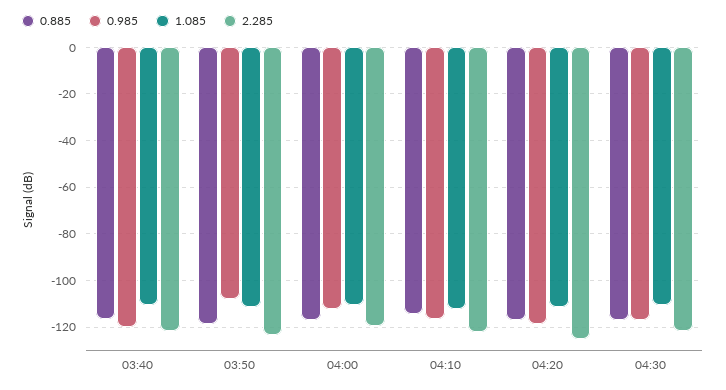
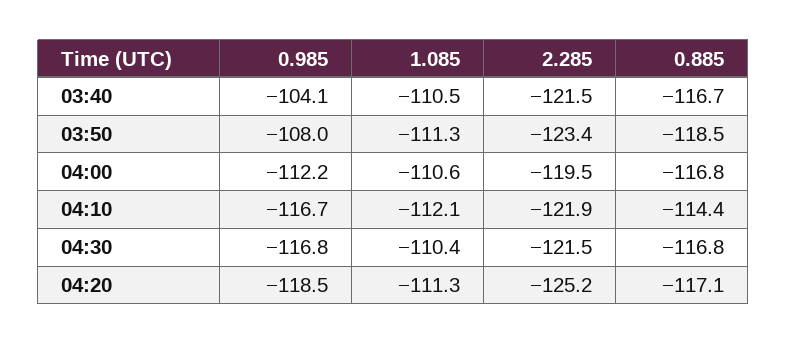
  {
    "0.885": {
      "03:40": -116.7,
      "03:50": -118.5,
      "04:00": -116.8,
      "04:10": -114.4,
      "04:20": -117.1,
      "04:30": -116.8
    },
    "0.985": {
-     "03:40": -120,
+     "03:40": -104.1,
      "03:50": -108,
      "04:00": -112.2,
      "04:10": -116.7,
      "04:20": -118.5,
      "04:30": -116.8
    },
    "1.085": {
      "03:40": -110.5,
      "03:50": -111.3,
      "04:00": -110.6,
      "04:10": -112.1,
      "04:20": -111.3,
      "04:30": -110.4
    },
    "2.285": {
      "03:40": -121.5,
      "03:50": -123.4,
      "04:00": -119.5,
      "04:10": -121.9,
      "04:20": -125.2,
      "04:30": -121.5
    }
  }

